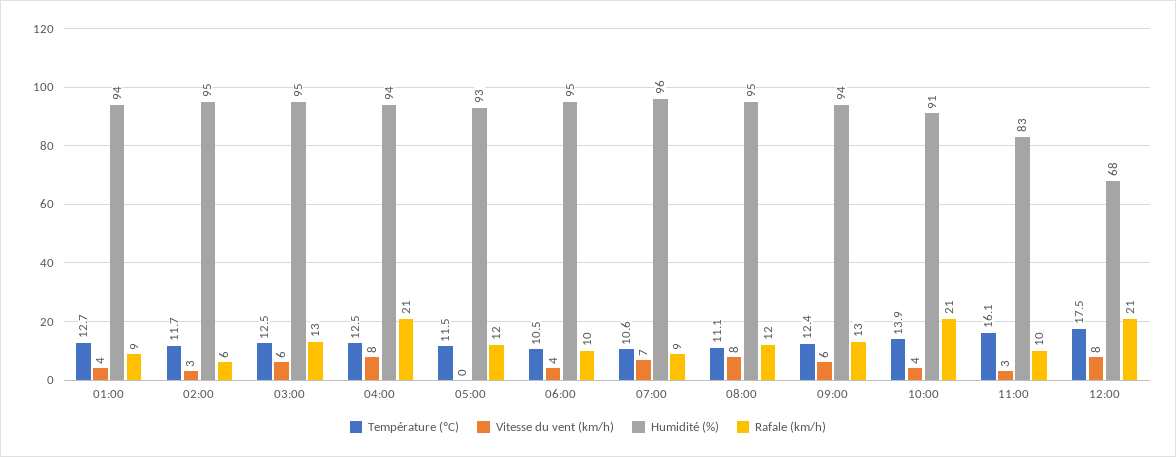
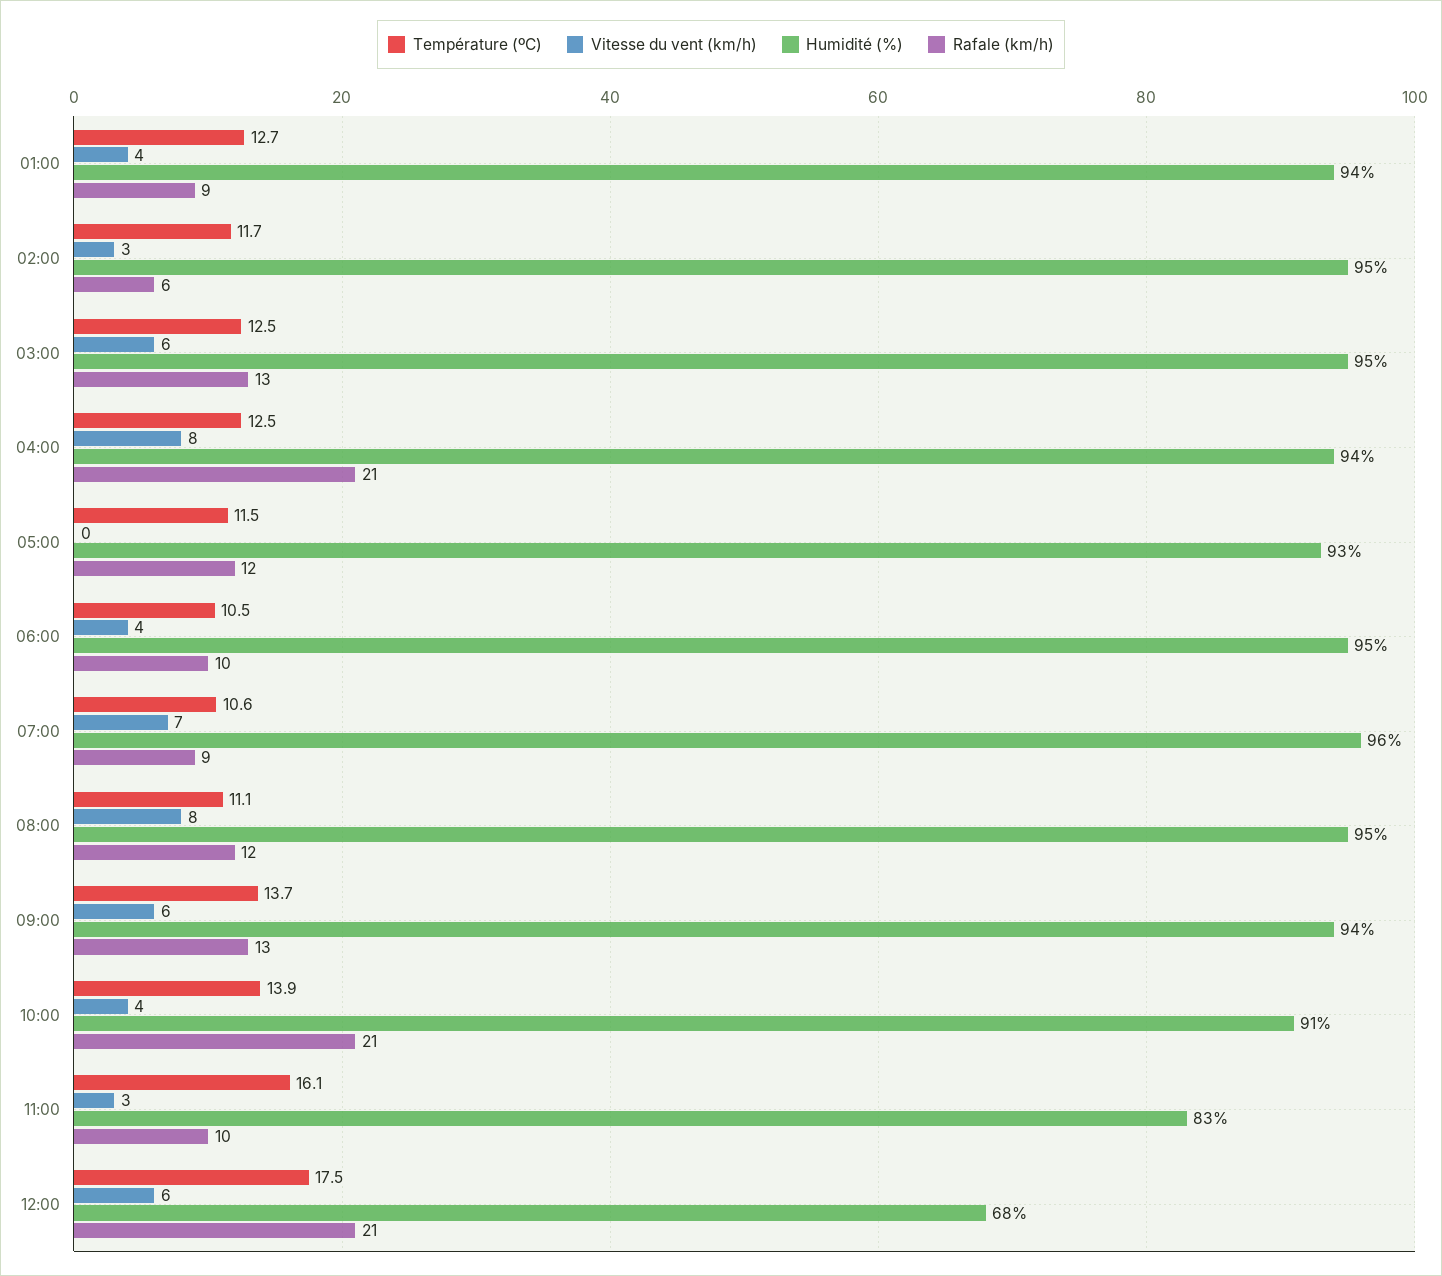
  {
    "Température (ºC)": {
      "01:00": 12.7,
      "02:00": 11.7,
      "03:00": 12.5,
      "04:00": 12.5,
      "05:00": 11.5,
      "06:00": 10.5,
      "07:00": 10.6,
      "08:00": 11.1,
-     "09:00": 12.4,
+     "09:00": 13.7,
      "10:00": 13.9,
      "11:00": 16.1,
      "12:00": 17.5
    },
    "Vitesse du vent (km/h)": {
      "01:00": 4,
      "02:00": 3,
      "03:00": 6,
      "04:00": 8,
      "05:00": 0,
      "06:00": 4,
      "07:00": 7,
      "08:00": 8,
      "09:00": 6,
      "10:00": 4,
      "11:00": 3,
-     "12:00": 8
+     "12:00": 6
    },
    "Humidité (%)": {
      "01:00": 94,
      "02:00": 95,
      "03:00": 95,
      "04:00": 94,
      "05:00": 93,
      "06:00": 95,
      "07:00": 96,
      "08:00": 95,
      "09:00": 94,
      "10:00": 91,
      "11:00": 83,
      "12:00": 68
    },
    "Rafale (km/h)": {
      "01:00": 9,
      "02:00": 6,
      "03:00": 13,
      "04:00": 21,
      "05:00": 12,
      "06:00": 10,
      "07:00": 9,
      "08:00": 12,
      "09:00": 13,
      "10:00": 21,
      "11:00": 10,
      "12:00": 21
    }
  }

